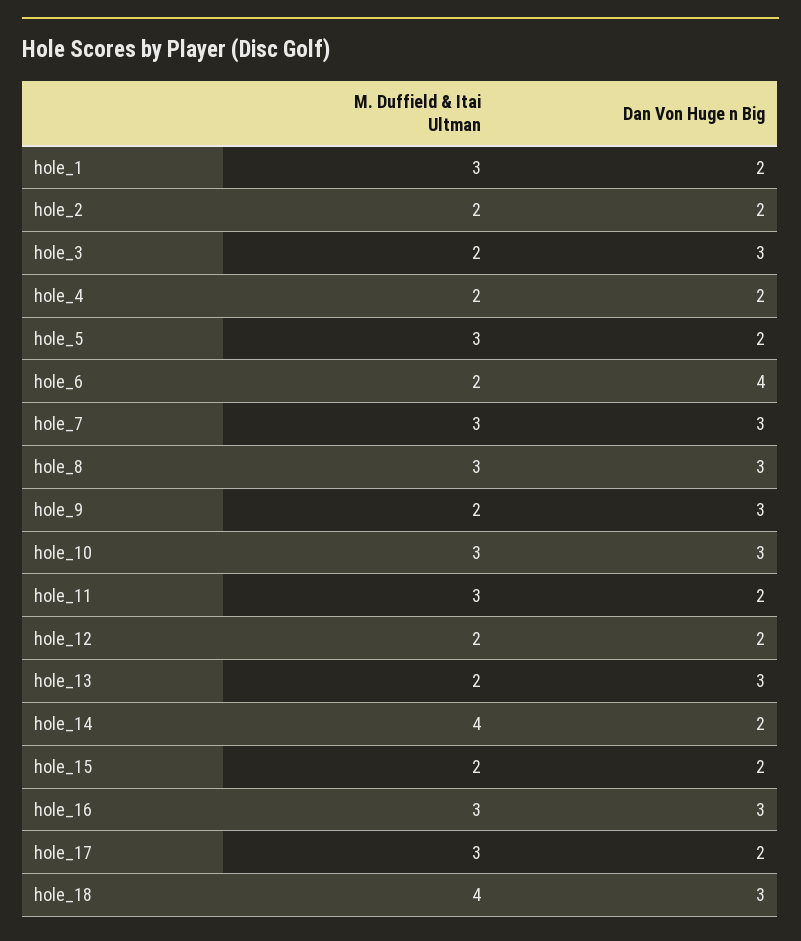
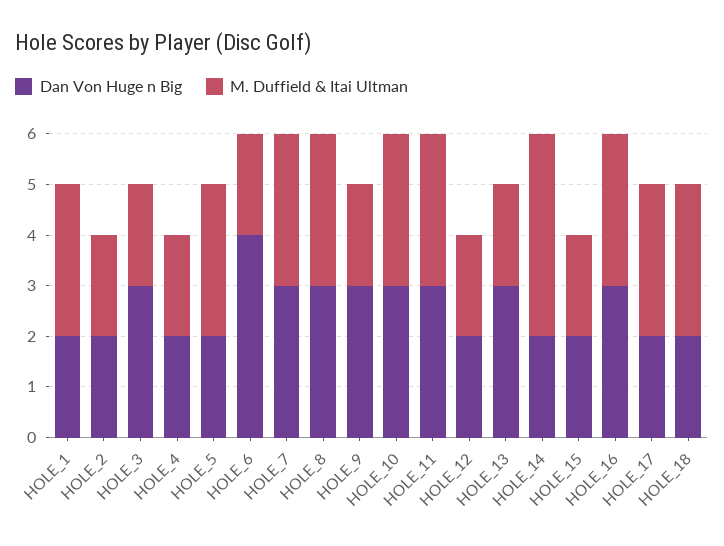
  {
    "M. Duffield & Itai Ultman": {
      "hole_1": 3,
      "hole_2": 2,
      "hole_3": 2,
      "hole_4": 2,
      "hole_5": 3,
      "hole_6": 2,
      "hole_7": 3,
      "hole_8": 3,
      "hole_9": 2,
      "hole_10": 3,
      "hole_11": 3,
      "hole_12": 2,
      "hole_13": 2,
      "hole_14": 4,
      "hole_15": 2,
      "hole_16": 3,
      "hole_17": 3,
-     "hole_18": 4
+     "hole_18": 3
    },
    "Dan Von Huge n Big": {
      "hole_1": 2,
      "hole_2": 2,
      "hole_3": 3,
      "hole_4": 2,
      "hole_5": 2,
      "hole_6": 4,
      "hole_7": 3,
      "hole_8": 3,
      "hole_9": 3,
      "hole_10": 3,
-     "hole_11": 2,
+     "hole_11": 3,
      "hole_12": 2,
      "hole_13": 3,
      "hole_14": 2,
      "hole_15": 2,
      "hole_16": 3,
      "hole_17": 2,
-     "hole_18": 3
+     "hole_18": 2
    }
  }

